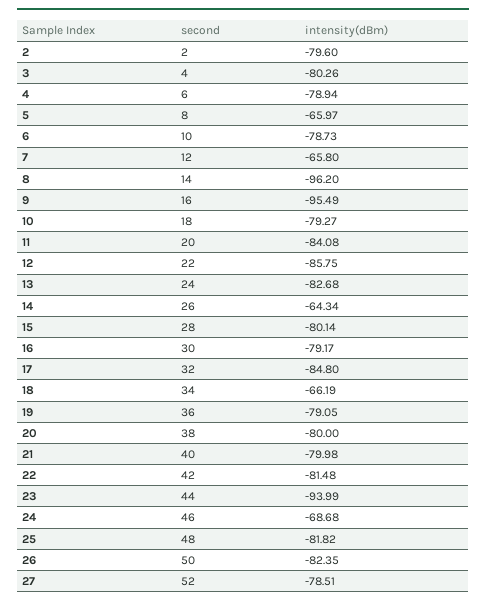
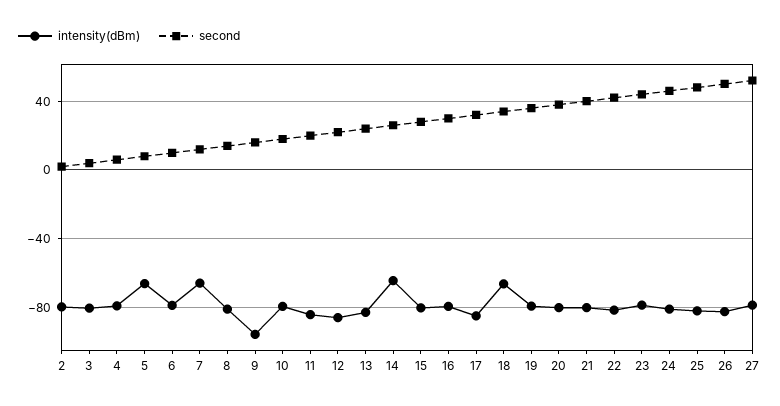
  {
    "second": {
      "2": 2,
      "3": 4,
      "4": 6,
      "5": 8,
      "6": 10,
      "7": 12,
      "8": 14,
      "9": 16,
      "10": 18,
      "11": 20,
      "12": 22,
      "13": 24,
      "14": 26,
      "15": 28,
      "16": 30,
      "17": 32,
      "18": 34,
      "19": 36,
      "20": 38,
      "21": 40,
      "22": 42,
      "23": 44,
      "24": 46,
      "25": 48,
      "26": 50,
      "27": 52
    },
    "intensity(dBm)": {
      "2": -79.6,
      "3": -80.26,
      "4": -78.94,
      "5": -65.97,
      "6": -78.73,
      "7": -65.8,
-     "8": -96.2,
+     "8": -80,
      "9": -95.49,
      "10": -79.27,
      "11": -84.08,
      "12": -85.75,
      "13": -82.68,
      "14": -64.34,
      "15": -80.14,
      "16": -79.17,
      "17": -84.8,
      "18": -66.19,
      "19": -79.05,
      "20": -80,
      "21": -79.98,
      "22": -81.48,
-     "23": -93.99,
+     "23": -80,
-     "24": -68.68,
+     "24": -80,
      "25": -81.82,
      "26": -82.35,
      "27": -78.51
    }
  }

